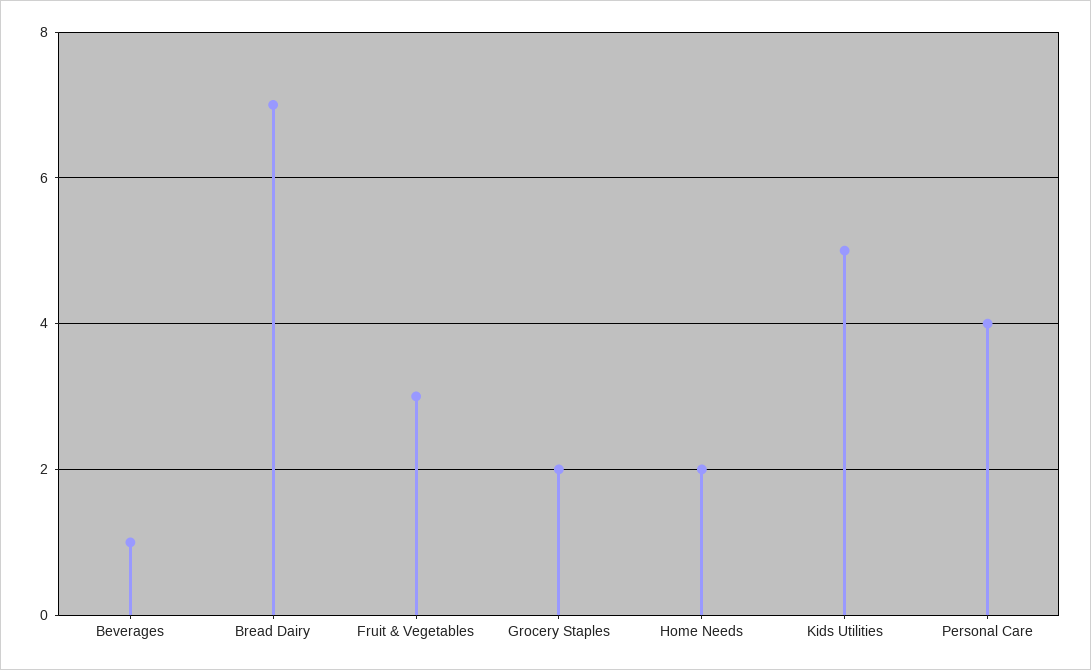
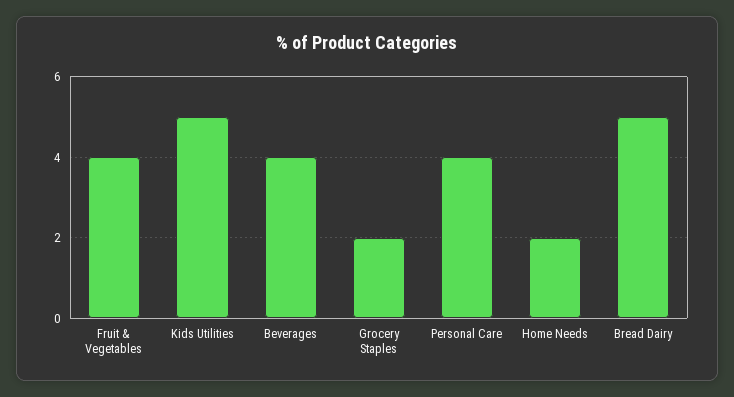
  {
-   "Beverages": 1,
+   "Beverages": 4,
-   "Bread Dairy": 7,
+   "Bread Dairy": 5,
-   "Fruit & Vegetables": 3,
+   "Fruit & Vegetables": 4,
    "Grocery Staples": 2,
    "Home Needs": 2,
    "Kids Utilities": 5,
    "Personal Care": 4
  }

